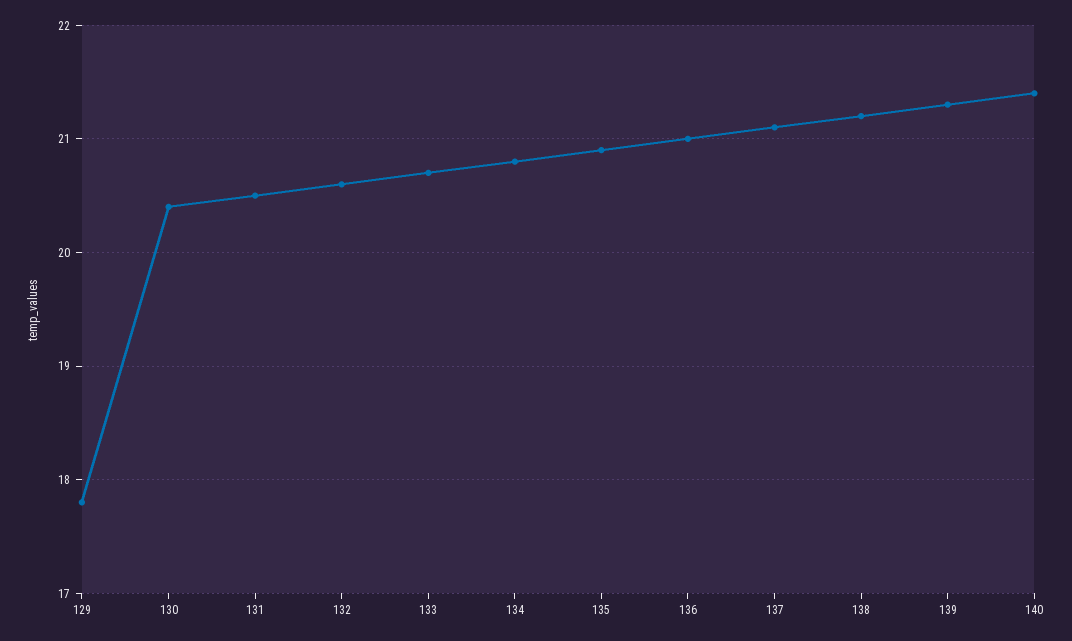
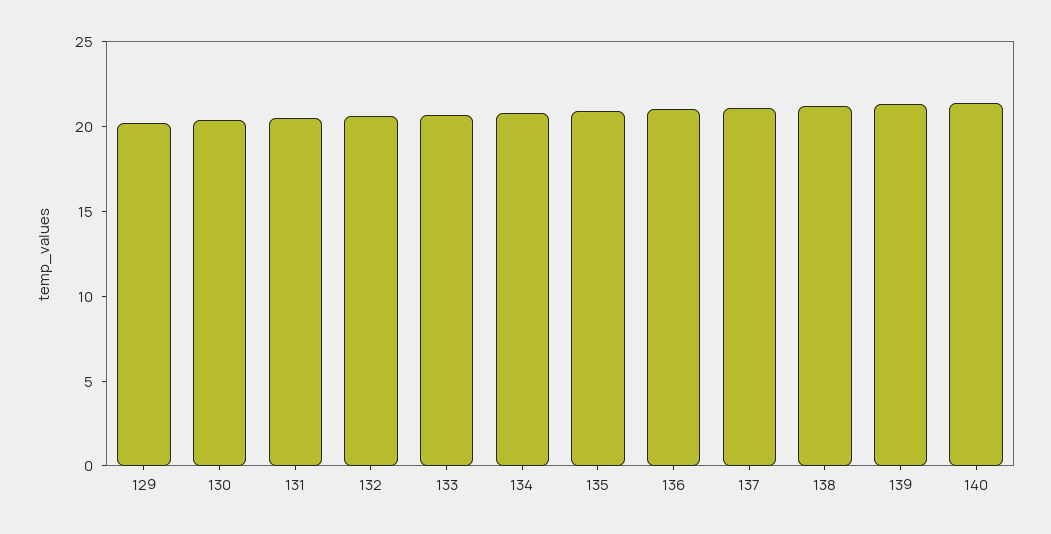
  {
-   "129": 17.8,
+   "129": 20,
    "130": 20.4,
    "131": 20.5,
    "132": 20.6,
    "133": 20.7,
    "134": 20.8,
    "135": 20.9,
    "136": 21,
    "137": 21.1,
    "138": 21.2,
    "139": 21.3,
    "140": 21.4
  }

